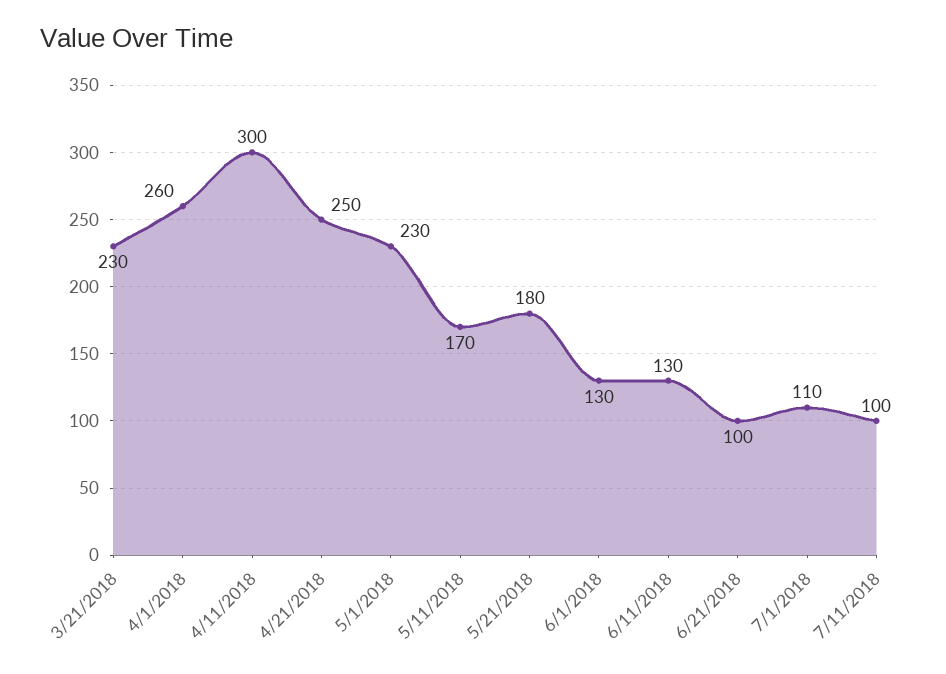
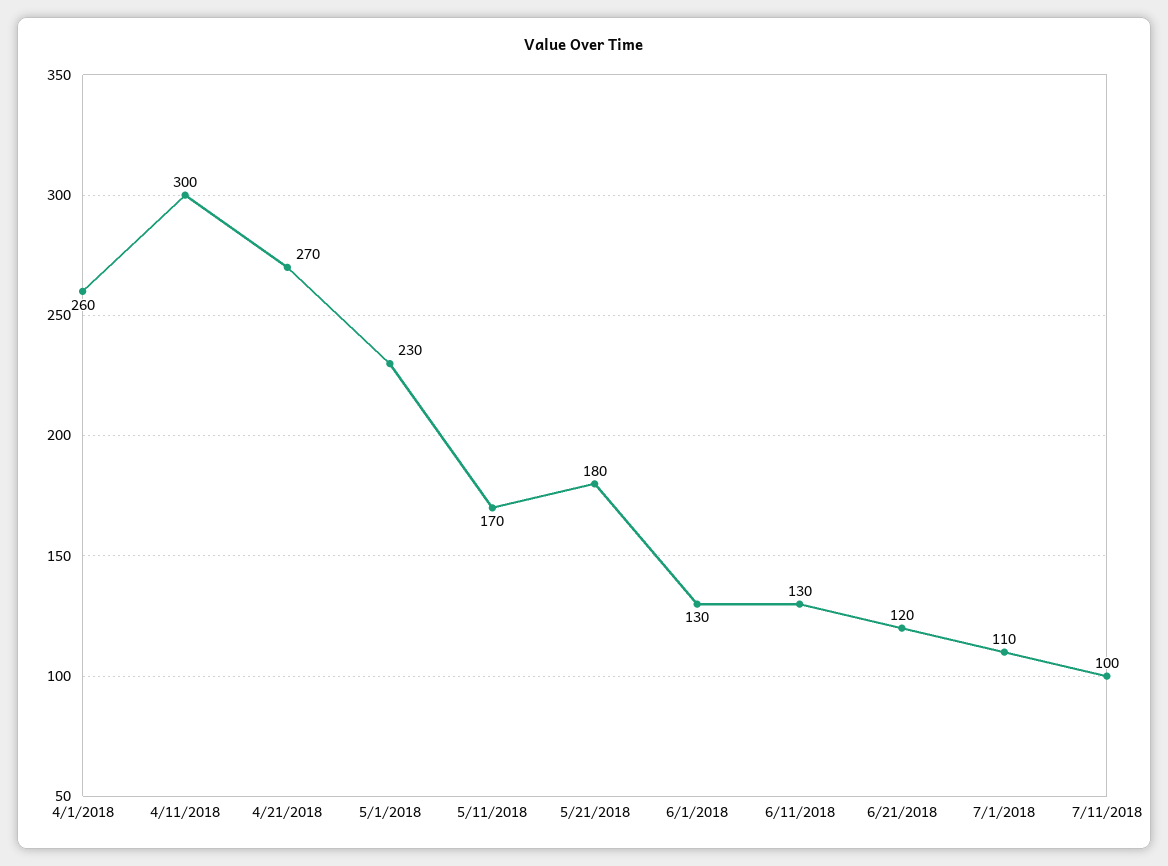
  {
-   "3/21/2018": 230,
    "4/1/2018": 260,
    "4/11/2018": 300,
-   "4/21/2018": 250,
+   "4/21/2018": 270,
    "5/1/2018": 230,
    "5/11/2018": 170,
    "5/21/2018": 180,
    "6/1/2018": 130,
    "6/11/2018": 130,
-   "6/21/2018": 100,
+   "6/21/2018": 120,
    "7/1/2018": 110,
    "7/11/2018": 100
  }

